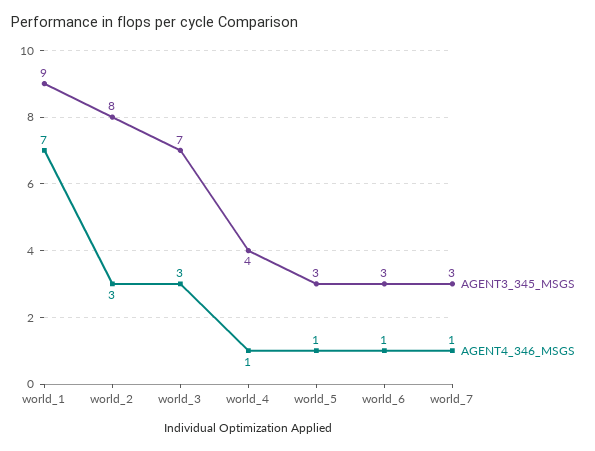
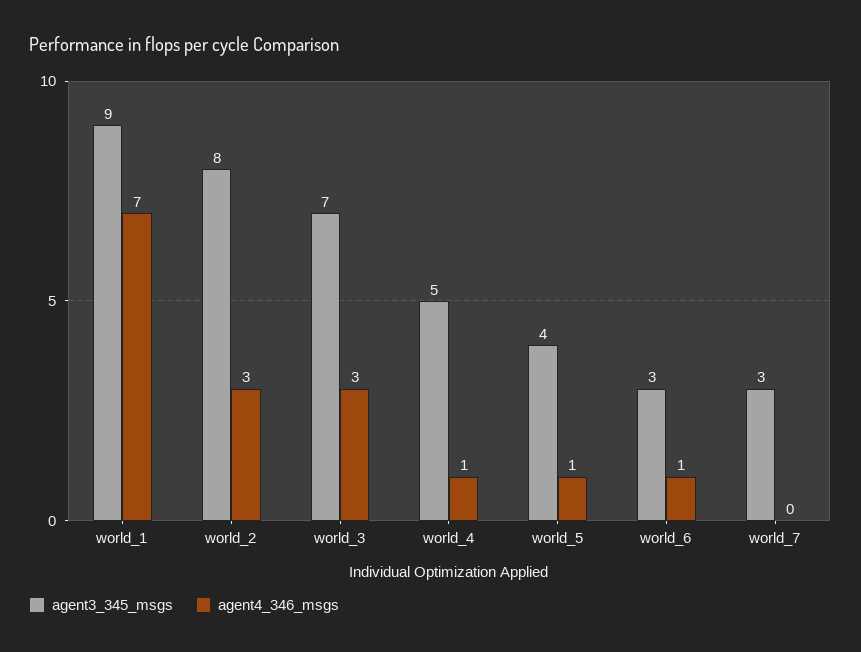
  {
    "AGENT3_345_MSGS": {
      "world_1": 9,
      "world_2": 8,
      "world_3": 7,
-     "world_4": 4,
+     "world_4": 5,
-     "world_5": 3,
+     "world_5": 4,
      "world_6": 3,
      "world_7": 3
    },
    "AGENT4_346_MSGS": {
      "world_1": 7,
      "world_2": 3,
      "world_3": 3,
      "world_4": 1,
      "world_5": 1,
      "world_6": 1,
-     "world_7": 1
+     "world_7": 0
    }
  }

